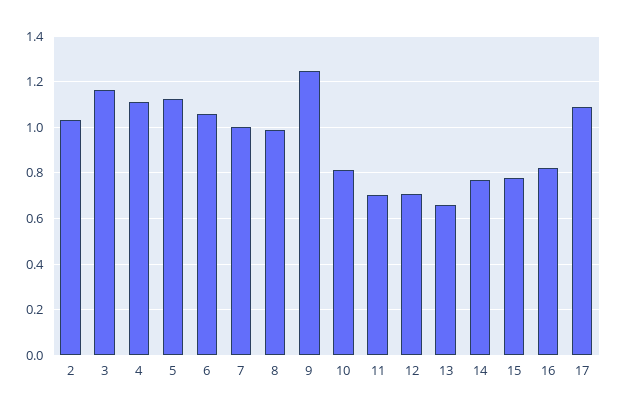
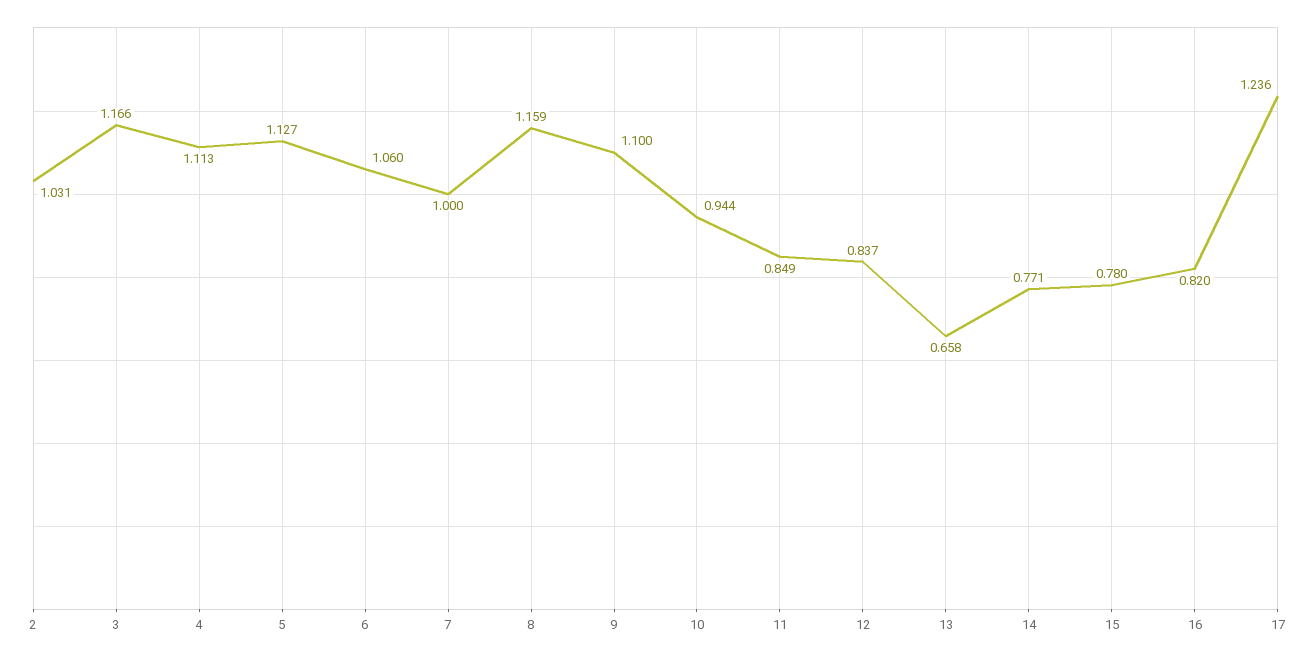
  {
    "2": 1.031,
    "3": 1.166,
    "4": 1.113,
    "5": 1.127,
    "6": 1.06,
    "7": 1,
-   "8": 1,
+   "8": 1.159,
-   "9": 1.25,
+   "9": 1.1,
-   "10": 0.8,
+   "10": 0.944,
-   "11": 0.7,
+   "11": 0.849,
-   "12": 0.7,
+   "12": 0.837,
    "13": 0.658,
    "14": 0.771,
    "15": 0.78,
    "16": 0.82,
-   "17": 1.1
+   "17": 1.236
  }

